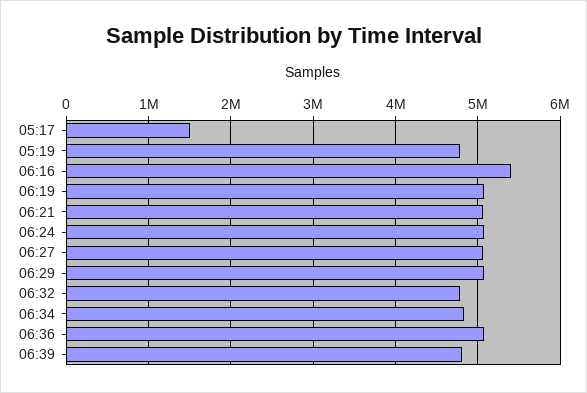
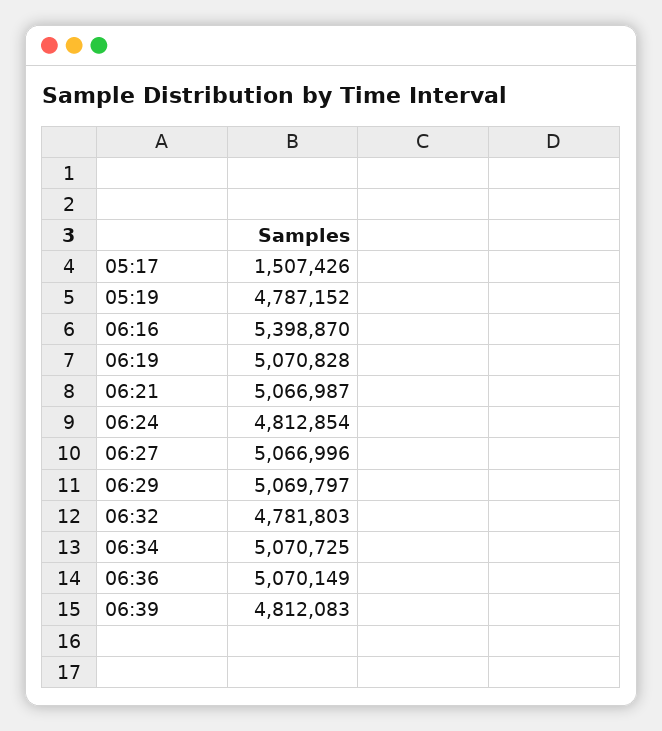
  {
    "05:17": 1507426,
    "05:19": 4787152,
    "06:16": 5398870,
    "06:19": 5070828,
    "06:21": 5066987,
-   "06:24": 5100000,
+   "06:24": 4812854,
    "06:27": 5066996,
    "06:29": 5069797,
    "06:32": 4781803,
-   "06:34": 4800000,
+   "06:34": 5070725,
    "06:36": 5070149,
    "06:39": 4812083
  }

